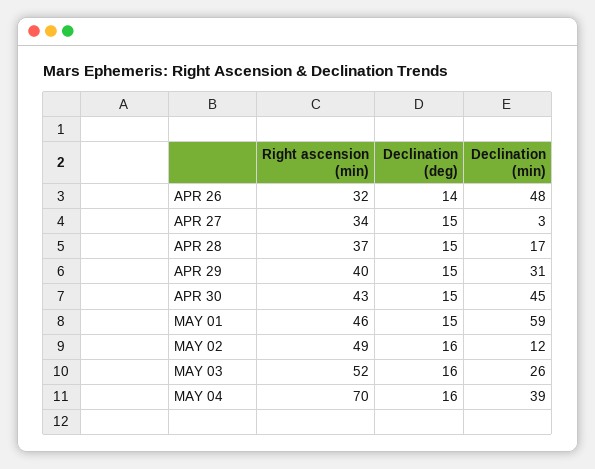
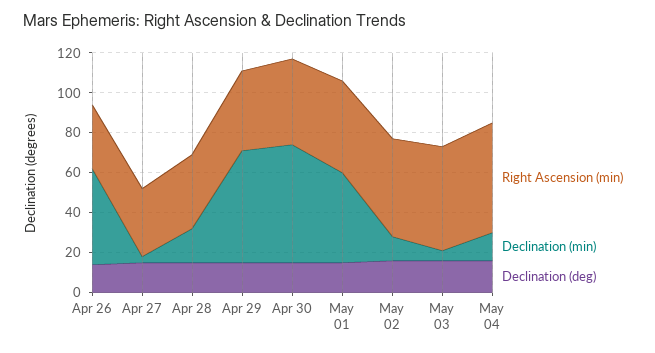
  {
    "Right ascension (min)": {
      "APR 26": 32,
      "APR 27": 34,
      "APR 28": 37,
      "APR 29": 40,
      "APR 30": 43,
      "MAY 01": 46,
      "MAY 02": 49,
      "MAY 03": 52,
-     "MAY 04": 70
+     "MAY 04": 55
    },
    "Declination (deg)": {
      "APR 26": 14,
      "APR 27": 15,
      "APR 28": 15,
      "APR 29": 15,
      "APR 30": 15,
      "MAY 01": 15,
      "MAY 02": 16,
      "MAY 03": 16,
      "MAY 04": 16
    },
    "Declination (min)": {
      "APR 26": 48,
      "APR 27": 3,
      "APR 28": 17,
-     "APR 29": 31,
+     "APR 29": 55,
-     "APR 30": 45,
+     "APR 30": 60,
-     "MAY 01": 59,
+     "MAY 01": 45,
      "MAY 02": 12,
-     "MAY 03": 26,
+     "MAY 03": 5,
-     "MAY 04": 39
+     "MAY 04": 15
    }
  }

